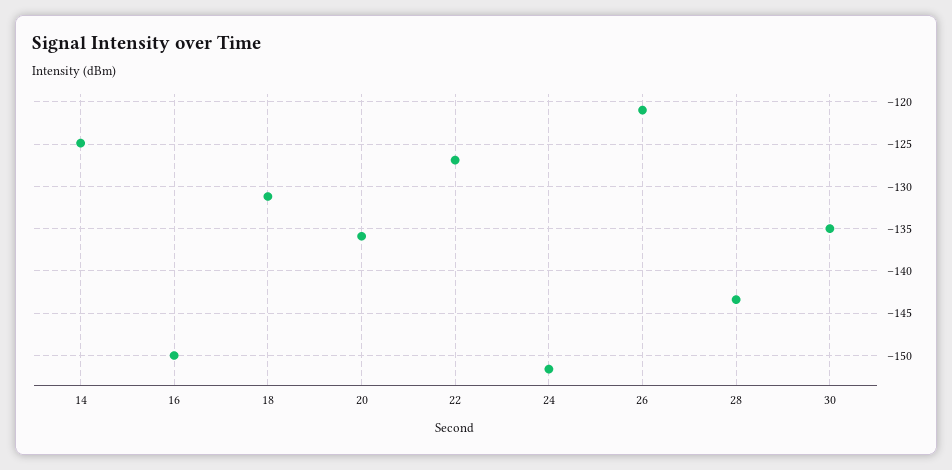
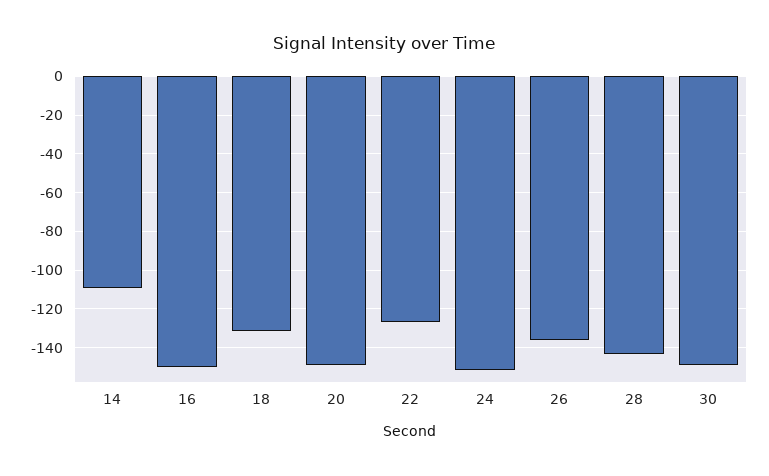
  {
-   "14": -125,
+   "14": -110,
    "16": -150,
    "18": -131,
-   "20": -136,
+   "20": -150,
    "22": -127,
    "24": -152,
-   "26": -121,
+   "26": -135,
    "28": -143,
-   "30": -135
+   "30": -150
  }

